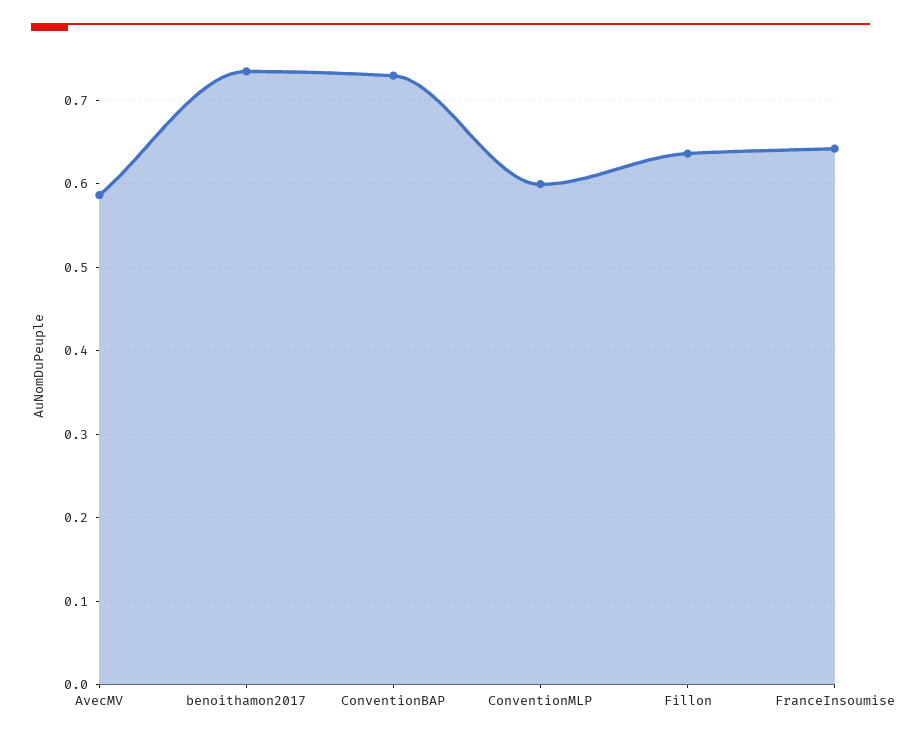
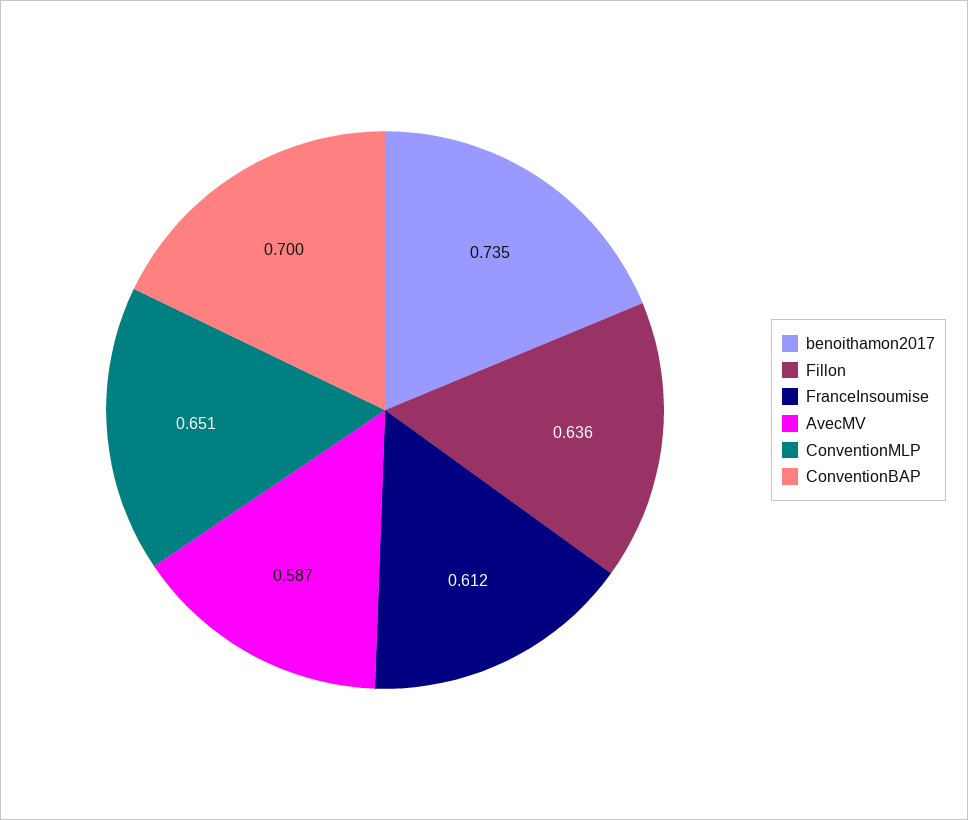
  {
    "AvecMV": 0.587,
    "benoithamon2017": 0.735,
-   "ConventionBAP": 0.73,
+   "ConventionBAP": 0.7,
-   "ConventionMLP": 0.6,
+   "ConventionMLP": 0.651,
    "Fillon": 0.636,
-   "FranceInsoumise": 0.64
+   "FranceInsoumise": 0.612
  }

